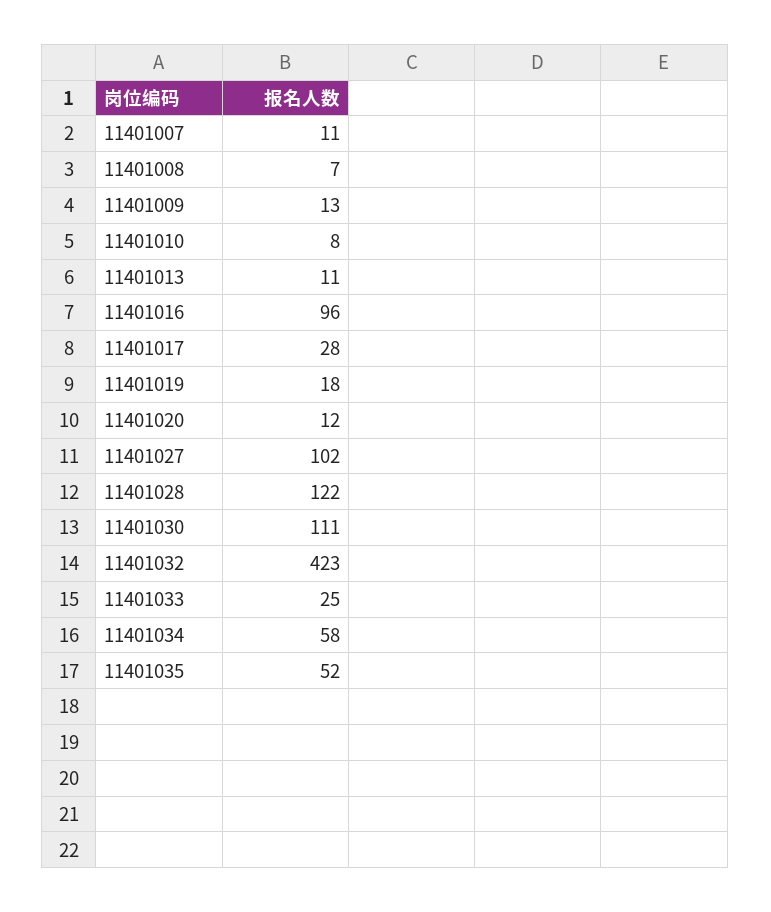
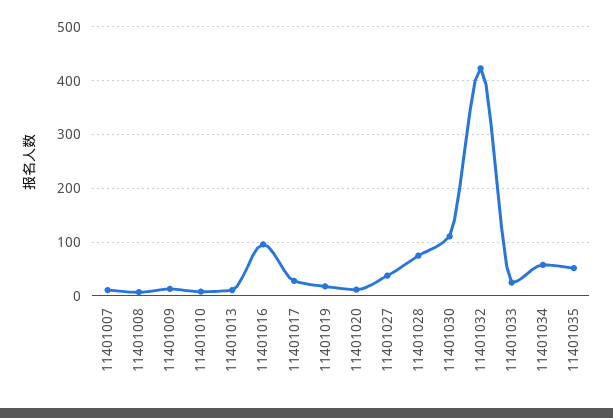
  {
    "11401007": 11,
    "11401008": 7,
    "11401009": 13,
    "11401010": 8,
    "11401013": 11,
    "11401016": 96,
    "11401017": 28,
    "11401019": 18,
    "11401020": 12,
-   "11401027": 102,
+   "11401027": 40,
-   "11401028": 122,
+   "11401028": 80,
    "11401030": 111,
    "11401032": 423,
    "11401033": 25,
    "11401034": 58,
    "11401035": 52
  }

